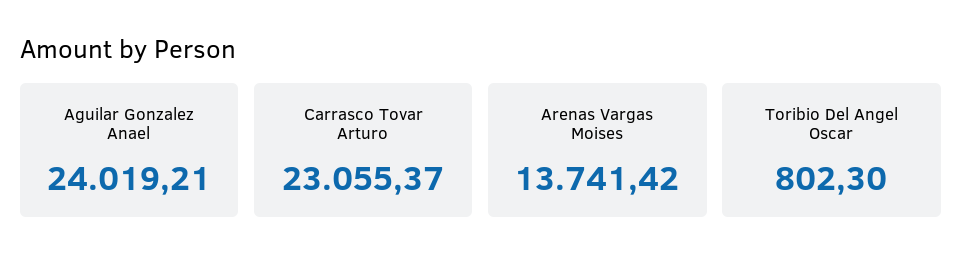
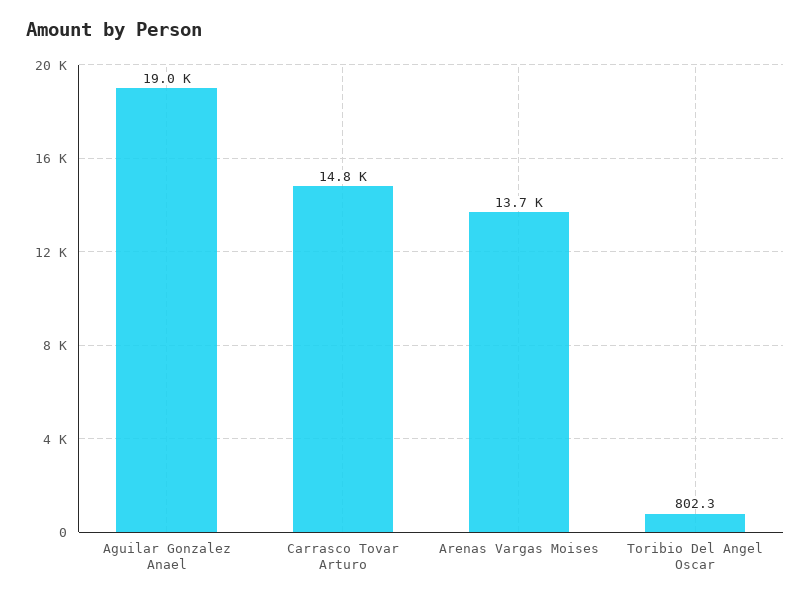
  {
-   "Aguilar Gonzalez Anael": 24019.21,
+   "Aguilar Gonzalez Anael": 19000,
-   "Carrasco Tovar Arturo": 23055.37,
+   "Carrasco Tovar Arturo": 14800,
    "Arenas Vargas Moises": 13741.42,
    "Toribio Del Angel Oscar": 802.3
  }

